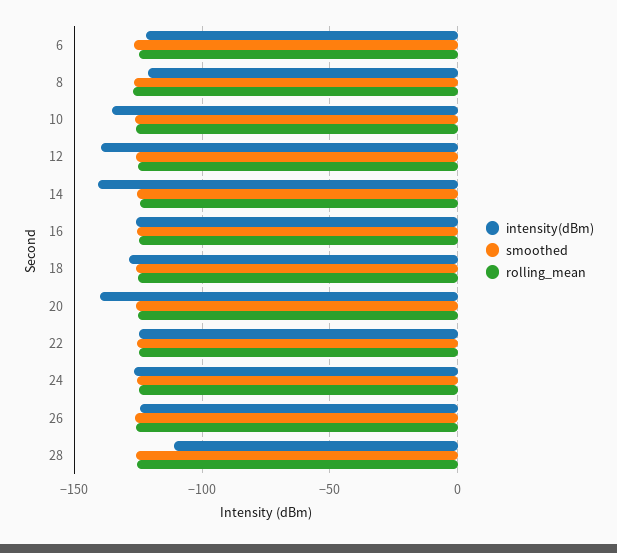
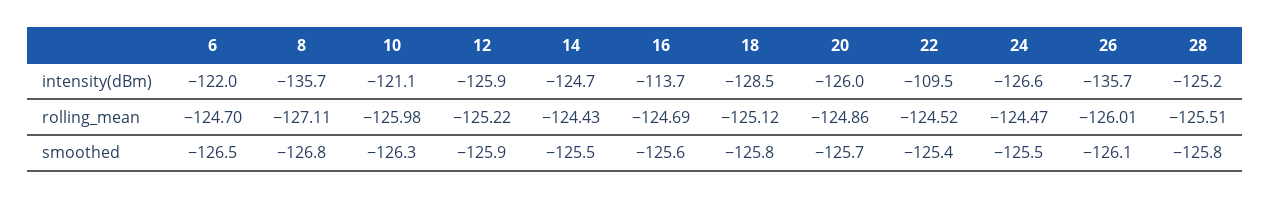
  {
    "intensity(dBm)": {
      "6": -122,
-     "8": -120,
+     "8": -135.7,
-     "10": -135,
+     "10": -121.1,
-     "12": -140,
+     "12": -125.9,
-     "14": -140,
+     "14": -124.7,
-     "16": -125,
+     "16": -113.7,
      "18": -128.5,
-     "20": -140,
+     "20": -126,
-     "22": -125,
+     "22": -109.5,
      "24": -126.6,
-     "26": -125,
+     "26": -135.7,
-     "28": -110
+     "28": -125.2
    },
    "smoothed": {
      "6": -126.5,
      "8": -126.8,
      "10": -126.3,
      "12": -125.9,
      "14": -125.5,
      "16": -125.6,
      "18": -125.8,
      "20": -125.7,
      "22": -125.4,
      "24": -125.5,
      "26": -126.1,
      "28": -125.8
    },
    "rolling_mean": {
      "6": -124.7,
      "8": -127.11,
      "10": -125.98,
      "12": -125.22,
      "14": -124.43,
      "16": -124.69,
      "18": -125.12,
      "20": -124.86,
      "22": -124.52,
      "24": -124.47,
      "26": -126.01,
      "28": -125.51
    }
  }

